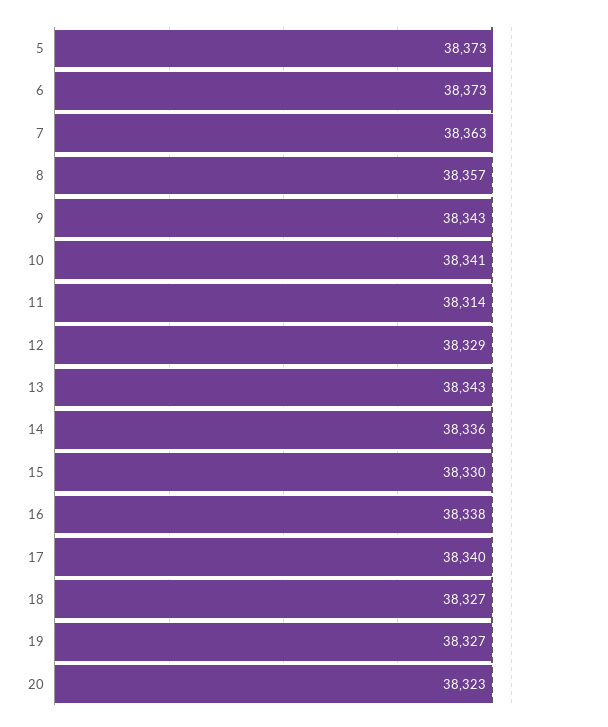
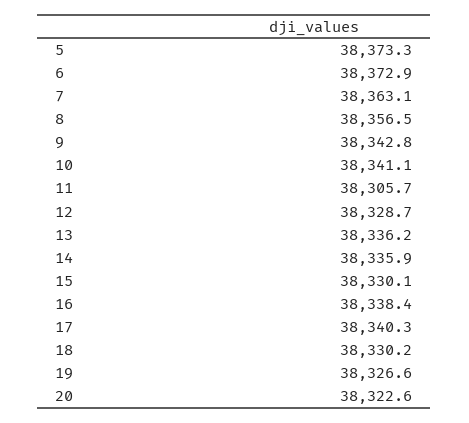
  {
    "5": 38373.3,
    "6": 38372.9,
    "7": 38363.1,
    "8": 38356.5,
    "9": 38342.8,
    "10": 38341.1,
-   "11": 38314,
+   "11": 38305.7,
    "12": 38328.7,
-   "13": 38343,
+   "13": 38336.2,
    "14": 38335.9,
    "15": 38330.1,
    "16": 38338.4,
    "17": 38340.3,
-   "18": 38327,
+   "18": 38330.2,
    "19": 38326.6,
    "20": 38322.6
  }

